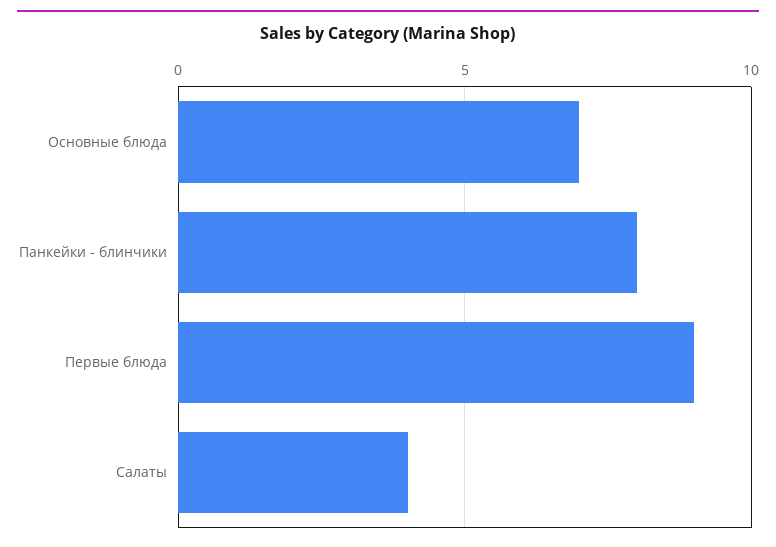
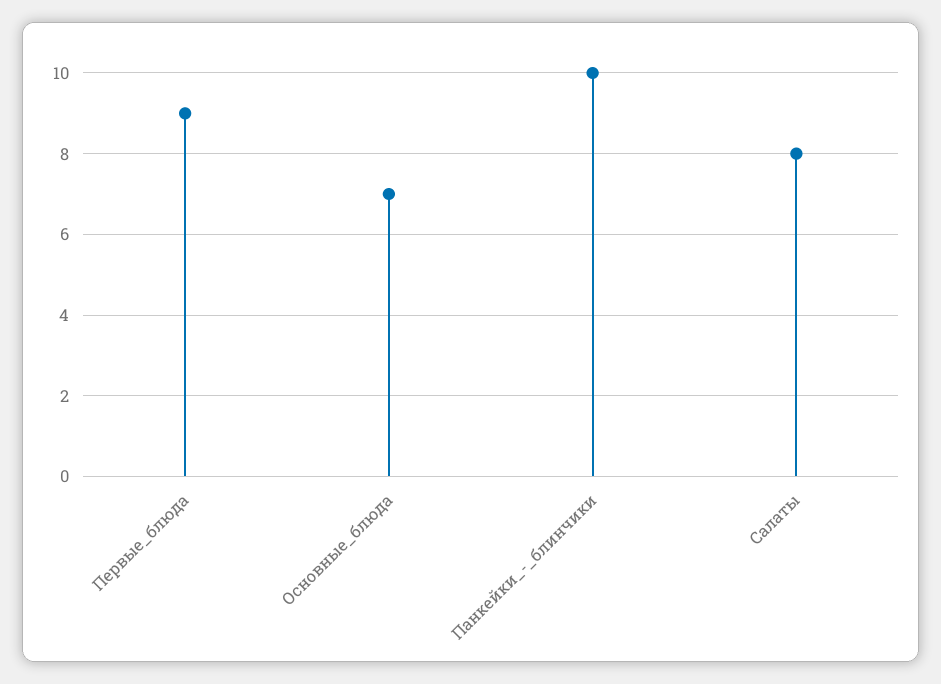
  {
    "Основные блюда": 7,
-   "Панкейки - блинчики": 8,
+   "Панкейки - блинчики": 10,
    "Первые блюда": 9,
-   "Салаты": 4
+   "Салаты": 8
  }

